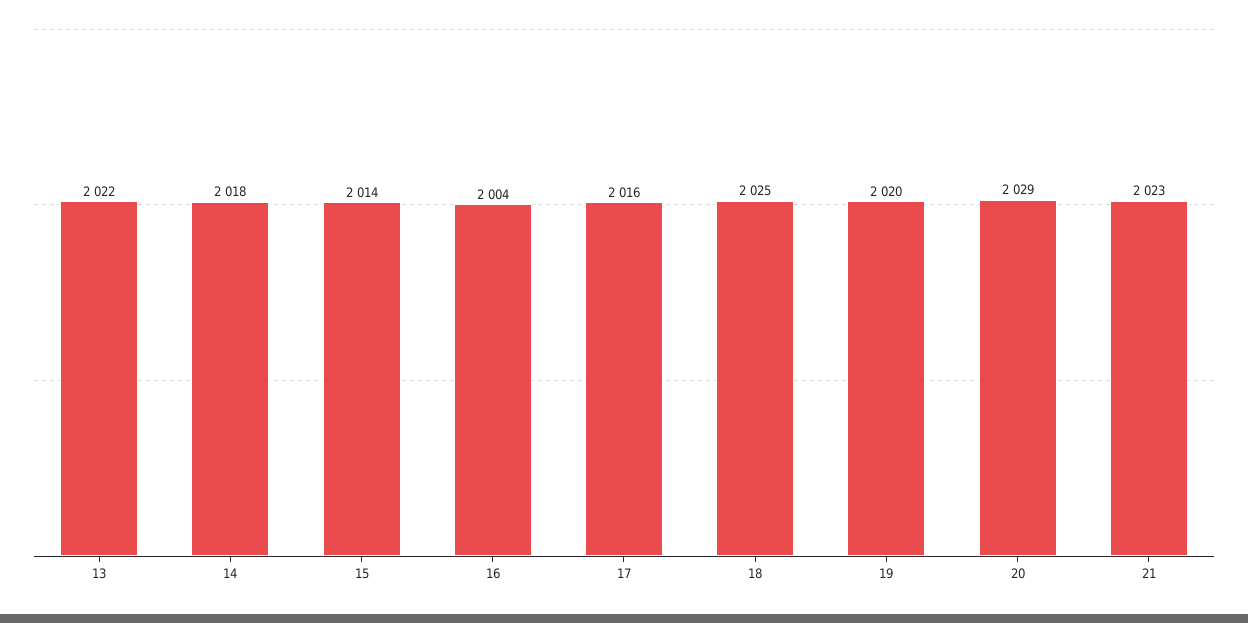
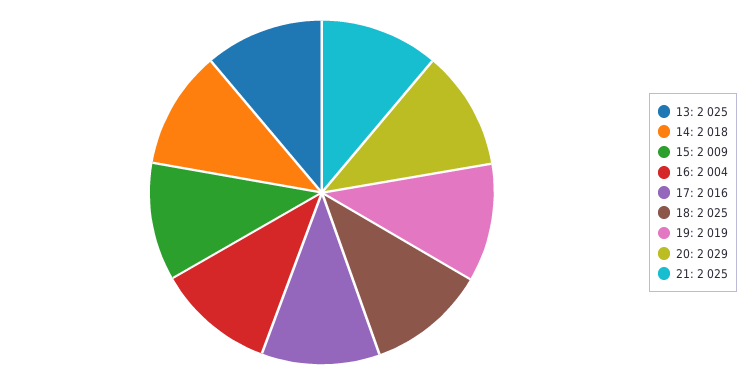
  {
-   "13": 2022,
+   "13": 2025,
    "14": 2018,
-   "15": 2014,
+   "15": 2009,
    "16": 2004,
    "17": 2016,
    "18": 2025,
-   "19": 2020,
+   "19": 2019,
    "20": 2029,
-   "21": 2023
+   "21": 2025
  }

